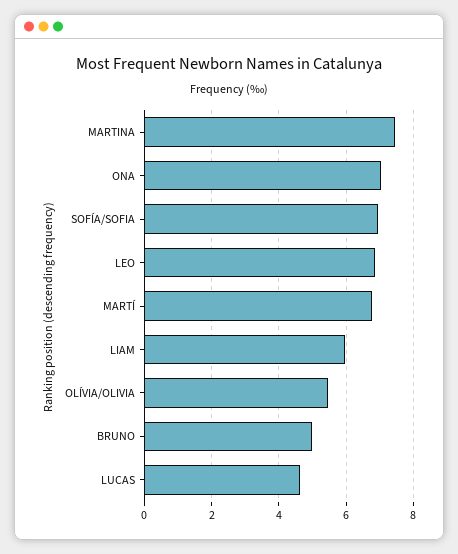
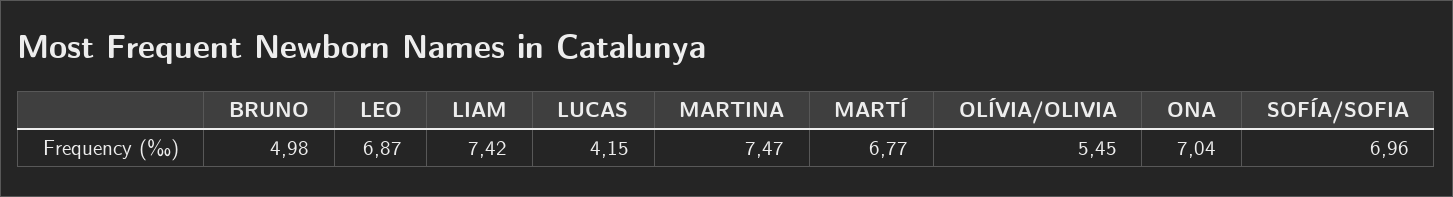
  {
    "MARTINA": 7.47,
    "ONA": 7.04,
    "SOFÍA/SOFIA": 6.96,
    "LEO": 6.87,
    "MARTÍ": 6.77,
-   "LIAM": 6,
+   "LIAM": 7.42,
    "OLÍVIA/OLIVIA": 5.45,
    "BRUNO": 4.98,
-   "LUCAS": 4.6
+   "LUCAS": 4.15
  }

